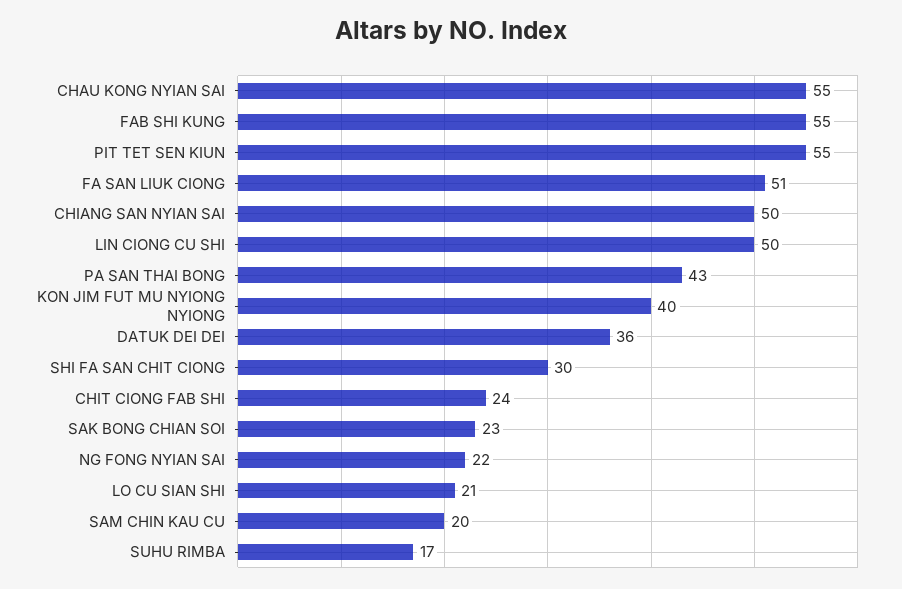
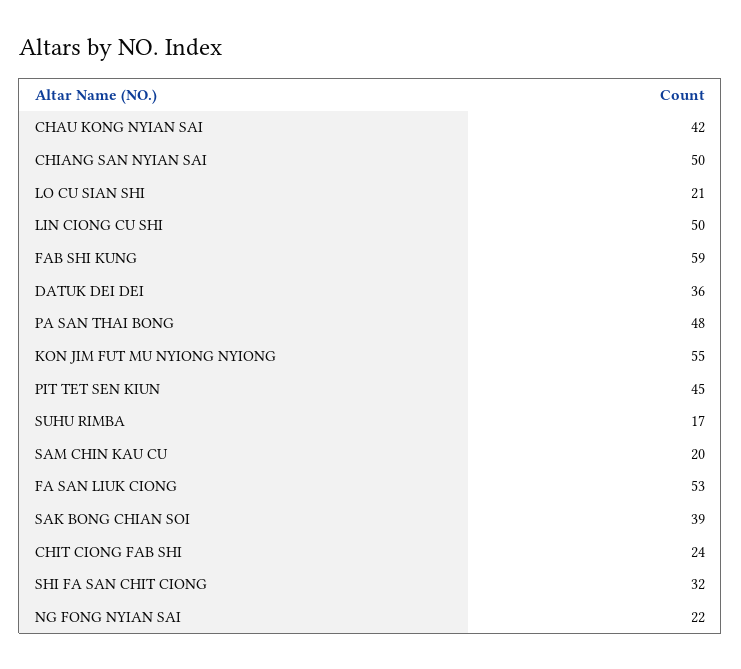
  {
-   "CHAU KONG NYIAN SAI": 55,
+   "CHAU KONG NYIAN SAI": 42,
-   "FAB SHI KUNG": 55,
+   "FAB SHI KUNG": 59,
-   "PIT TET SEN KIUN": 55,
+   "PIT TET SEN KIUN": 45,
-   "FA SAN LIUK CIONG": 51,
+   "FA SAN LIUK CIONG": 53,
    "CHIANG SAN NYIAN SAI": 50,
    "LIN CIONG CU SHI": 50,
-   "PA SAN THAI BONG": 43,
+   "PA SAN THAI BONG": 48,
-   "KON JIM FUT MU NYIONG NYIONG": 40,
+   "KON JIM FUT MU NYIONG NYIONG": 55,
    "DATUK DEI DEI": 36,
-   "SHI FA SAN CHIT CIONG": 30,
+   "SHI FA SAN CHIT CIONG": 32,
    "CHIT CIONG FAB SHI": 24,
-   "SAK BONG CHIAN SOI": 23,
+   "SAK BONG CHIAN SOI": 39,
    "NG FONG NYIAN SAI": 22,
    "LO CU SIAN SHI": 21,
    "SAM CHIN KAU CU": 20,
    "SUHU RIMBA": 17
  }

